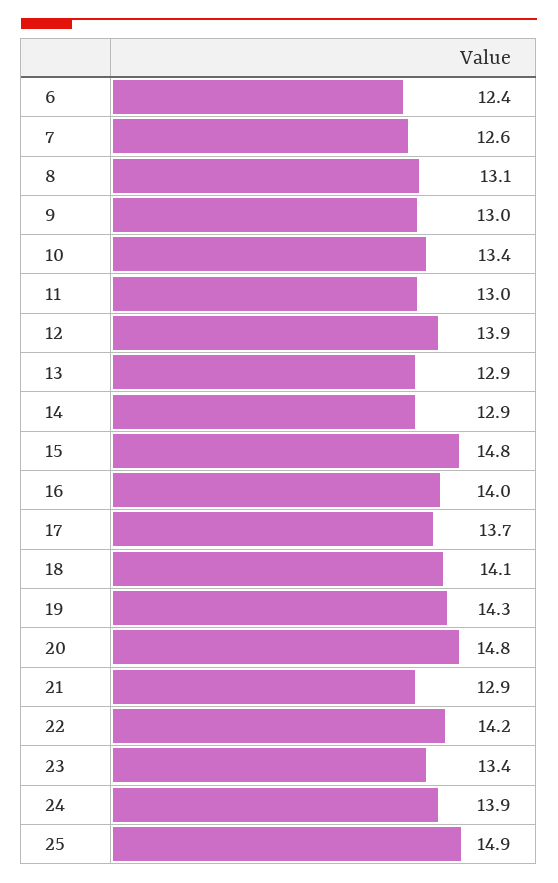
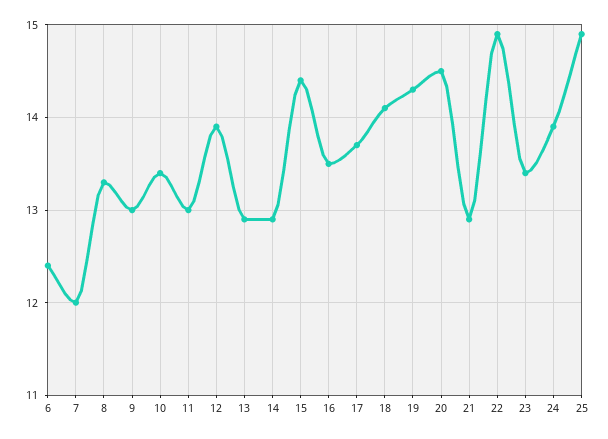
  {
    "6": 12.4,
-   "7": 12.6,
+   "7": 12,
-   "8": 13.1,
+   "8": 13.3,
    "9": 13,
    "10": 13.4,
    "11": 13,
    "12": 13.9,
    "13": 12.9,
    "14": 12.9,
-   "15": 14.8,
+   "15": 14.4,
-   "16": 14,
+   "16": 13.5,
    "17": 13.7,
    "18": 14.1,
    "19": 14.3,
-   "20": 14.8,
+   "20": 14.5,
    "21": 12.9,
-   "22": 14.2,
+   "22": 14.9,
    "23": 13.4,
    "24": 13.9,
    "25": 14.9
  }

